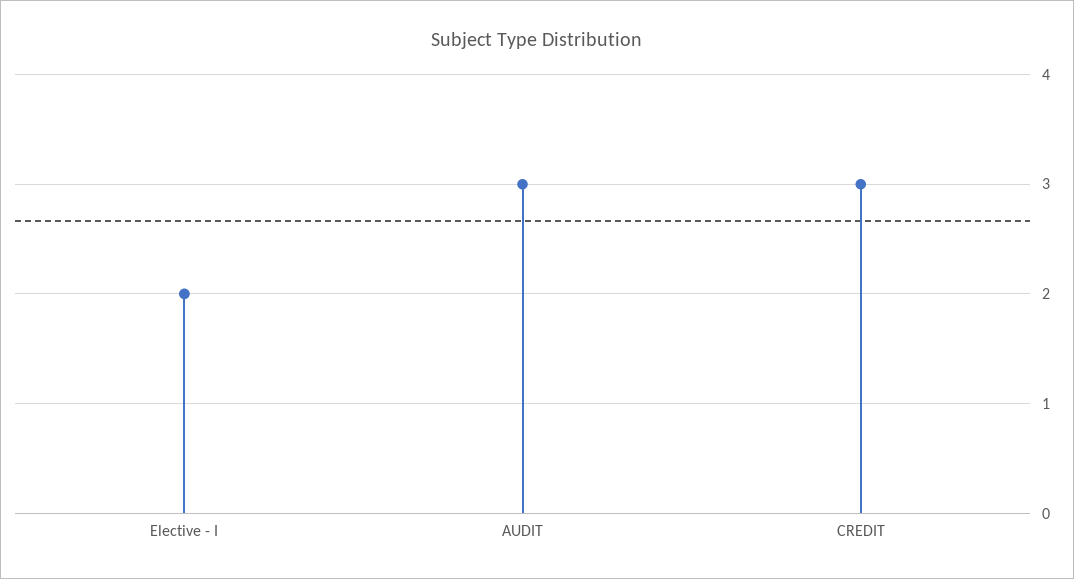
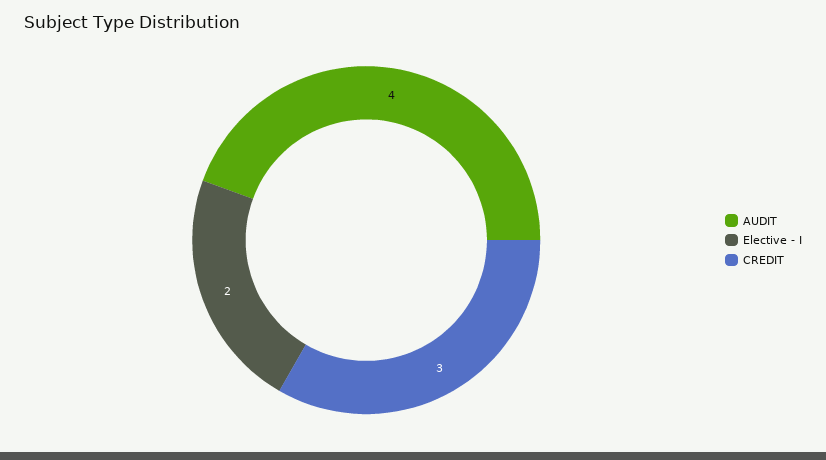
  {
    "Elective - I": 2,
-   "AUDIT": 3,
+   "AUDIT": 4,
    "CREDIT": 3
  }

